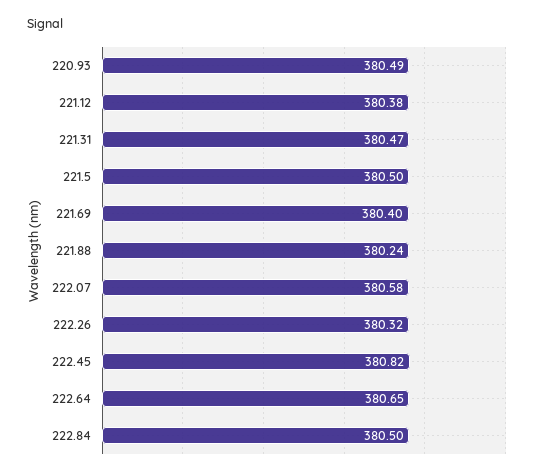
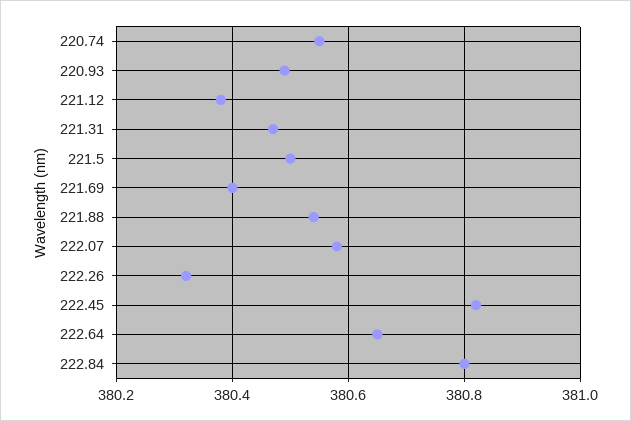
  {
    "220.93": 380.49,
    "221.12": 380.38,
    "221.31": 380.47,
    "221.5": 380.5,
    "221.69": 380.4,
-   "221.88": 380.24,
+   "221.88": 380.55,
    "222.07": 380.58,
    "222.26": 380.32,
    "222.45": 380.82,
    "222.64": 380.65,
-   "222.84": 380.5
+   "222.84": 380.8,
+   "220.74": 380.55
  }

